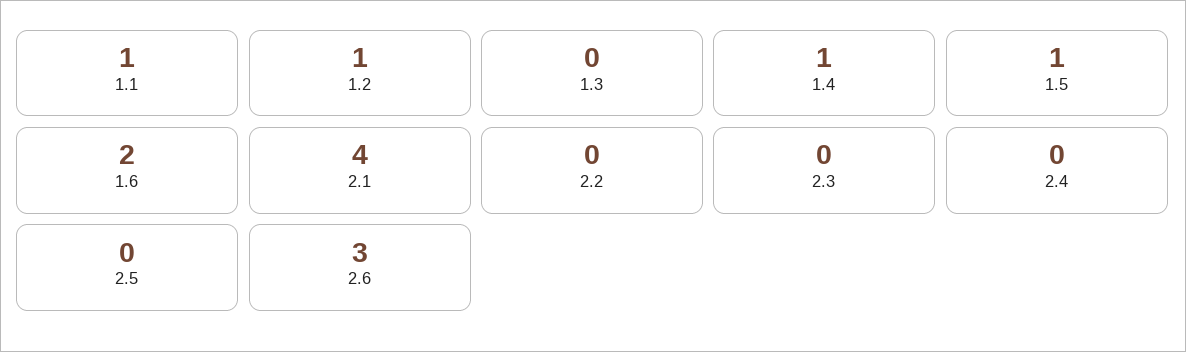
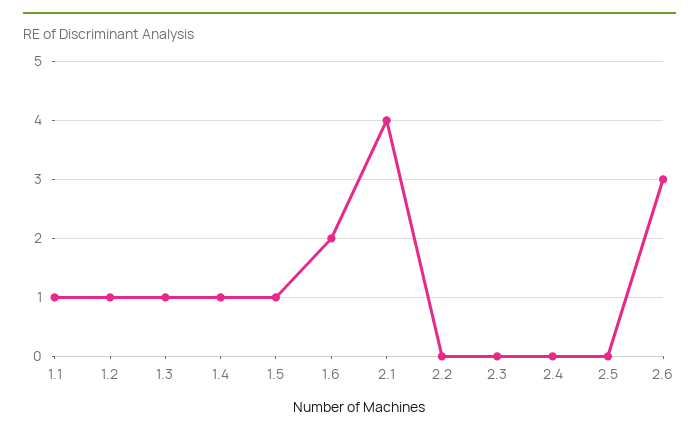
  {
    "1.1": 1,
    "1.2": 1,
-   "1.3": 0,
+   "1.3": 1,
    "1.4": 1,
    "1.5": 1,
    "1.6": 2,
    "2.1": 4,
    "2.2": 0,
    "2.3": 0,
    "2.4": 0,
    "2.5": 0,
    "2.6": 3
  }

